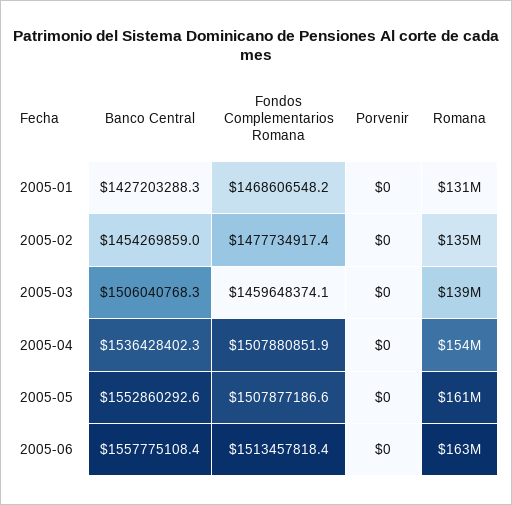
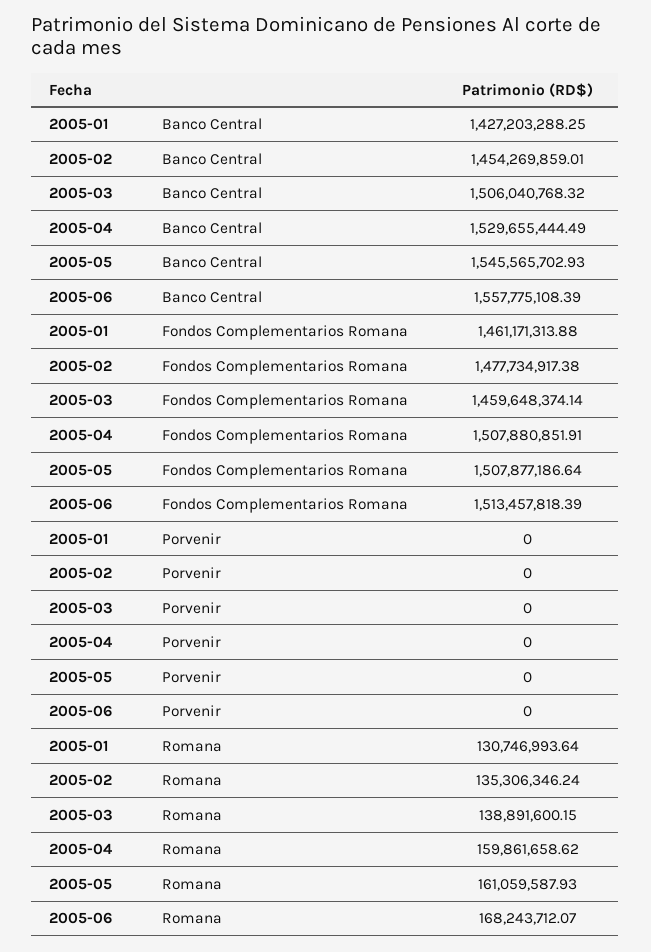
  {
    "Banco Central": {
      "2005-01": 1427203288.25,
      "2005-02": 1454269859.01,
      "2005-03": 1506040768.32,
-     "2005-04": 1536428402.3,
+     "2005-04": 1529655444.49,
-     "2005-05": 1552860292.6,
+     "2005-05": 1545565702.93,
      "2005-06": 1557775108.39
    },
    "Fondos Complementarios Romana": {
-     "2005-01": 1468606548.2,
+     "2005-01": 1461171313.88,
      "2005-02": 1477734917.38,
      "2005-03": 1459648374.14,
      "2005-04": 1507880851.91,
      "2005-05": 1507877186.64,
      "2005-06": 1513457818.39
    },
    "Porvenir": {
      "2005-01": 0,
      "2005-02": 0,
      "2005-03": 0,
      "2005-04": 0,
      "2005-05": 0,
      "2005-06": 0
    },
    "Romana": {
      "2005-01": 130746993.64,
      "2005-02": 135306346.24,
      "2005-03": 138891600.15,
-     "2005-04": 154000000,
+     "2005-04": 159861658.62,
      "2005-05": 161059587.93,
-     "2005-06": 163000000
+     "2005-06": 168243712.07
    }
  }

